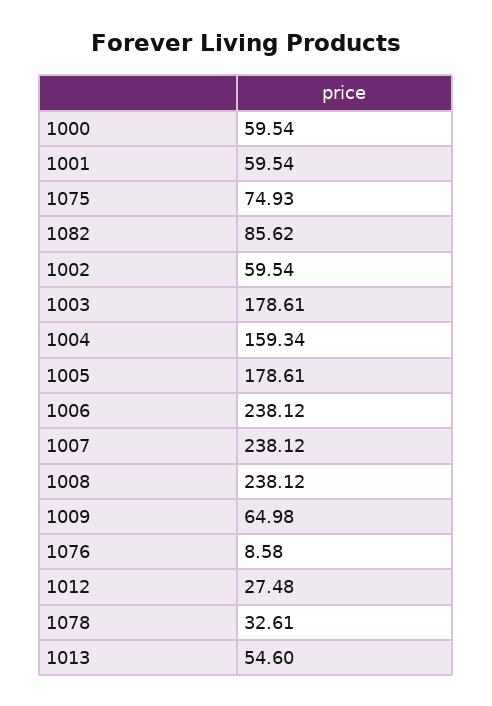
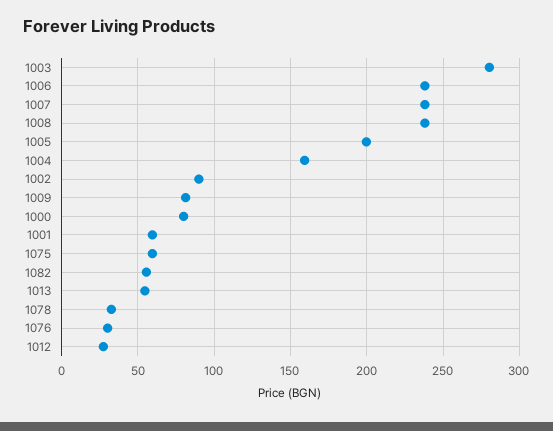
  {
-   "1000": 59.54,
+   "1000": 80,
    "1001": 59.54,
-   "1075": 74.93,
+   "1075": 60,
-   "1082": 85.62,
+   "1082": 55,
-   "1002": 59.54,
+   "1002": 90,
-   "1003": 178.61,
+   "1003": 280,
    "1004": 159.34,
-   "1005": 178.61,
+   "1005": 200,
    "1006": 238.12,
    "1007": 238.12,
    "1008": 238.12,
-   "1009": 64.98,
+   "1009": 80,
-   "1076": 8.58,
+   "1076": 30,
    "1012": 27.48,
    "1078": 32.61,
    "1013": 54.6
  }

